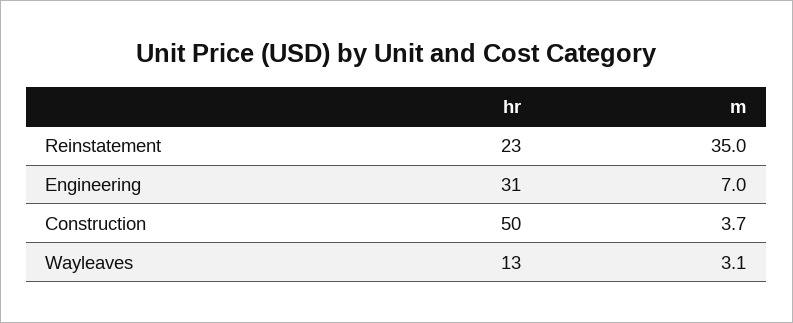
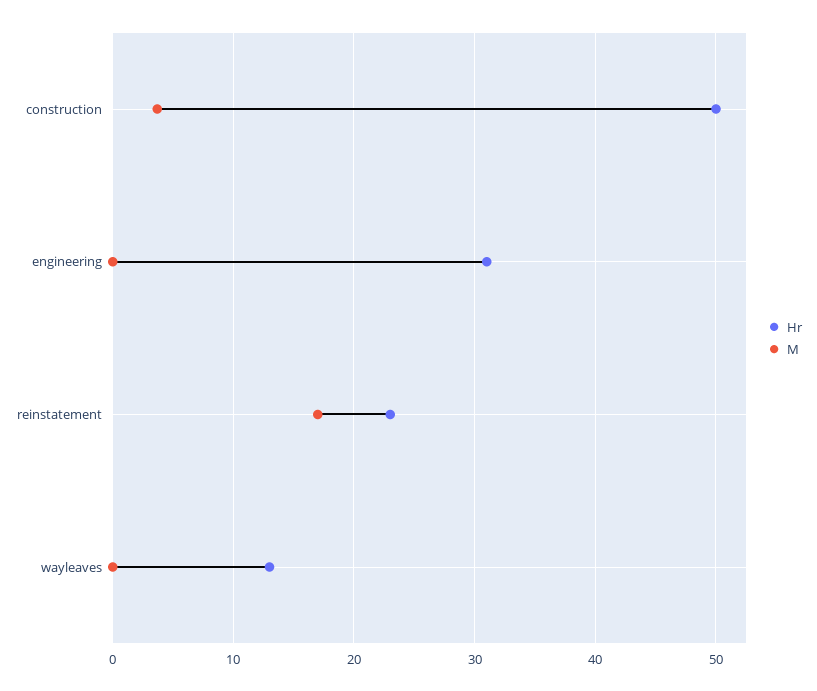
  {
    "hr": {
      "Reinstatement": 23,
      "Engineering": 31,
      "Construction": 50,
      "Wayleaves": 13
    },
    "m": {
-     "Reinstatement": 35,
+     "Reinstatement": 17,
-     "Engineering": 7,
+     "Engineering": 0,
      "Construction": 3.7,
-     "Wayleaves": 3.1
+     "Wayleaves": 0
    }
  }

